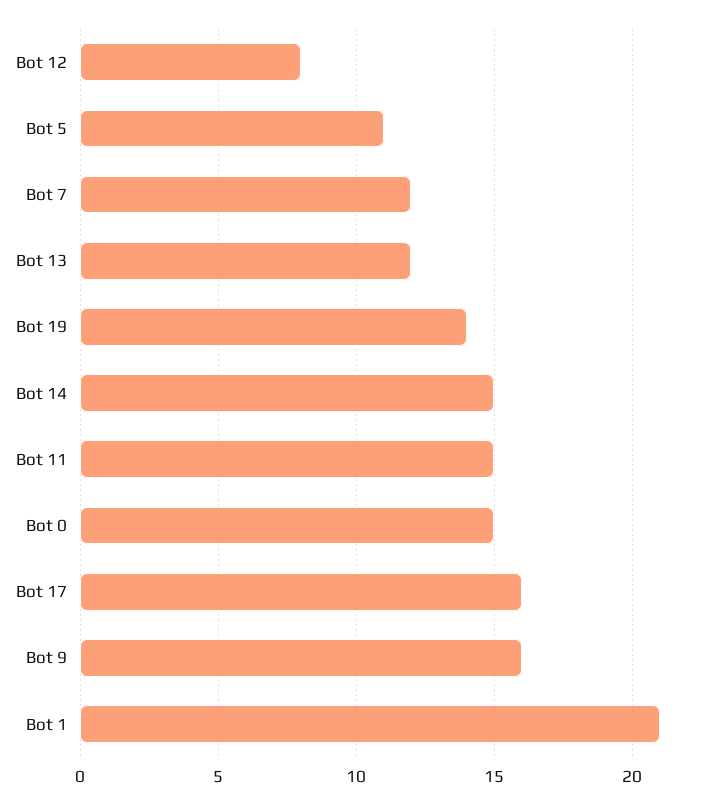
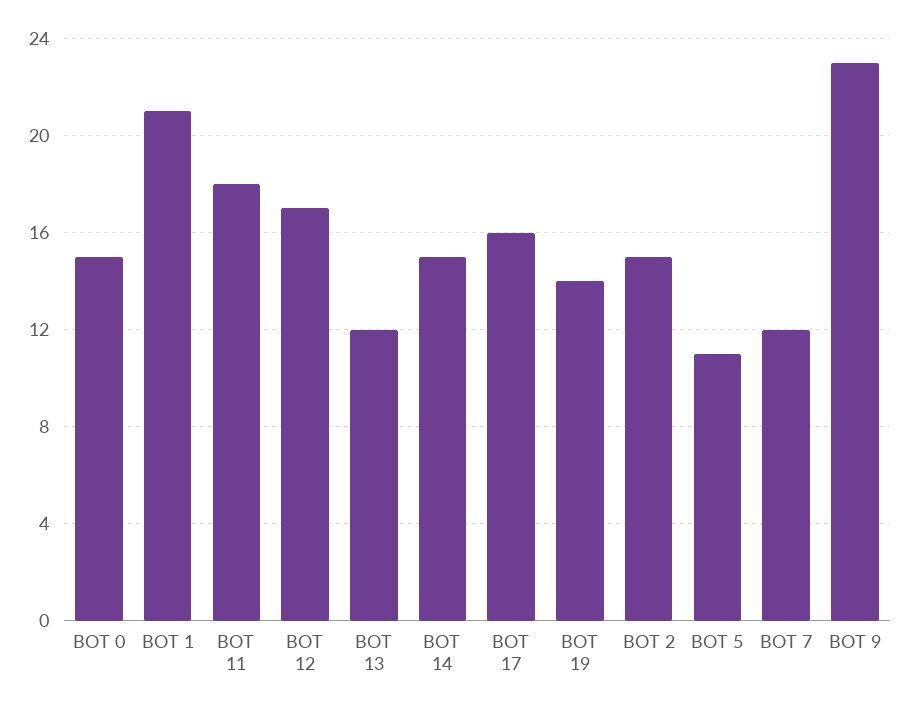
  {
-   "Bot 12": 8,
+   "Bot 12": 17,
    "Bot 5": 11,
    "Bot 7": 12,
    "Bot 13": 12,
    "Bot 19": 14,
    "Bot 14": 15,
-   "Bot 11": 15,
+   "Bot 11": 18,
    "Bot 0": 15,
    "Bot 17": 16,
-   "Bot 9": 16,
+   "Bot 9": 23,
-   "Bot 1": 21
+   "Bot 1": 21,
+   "BOT 2": 15
  }

